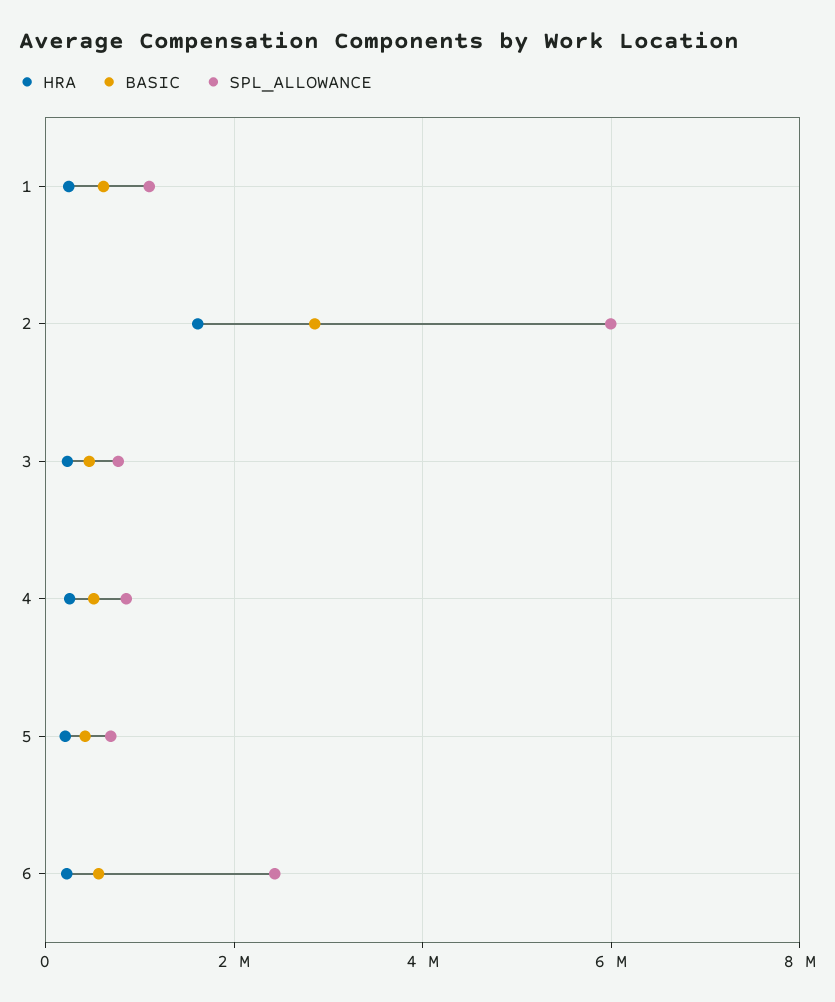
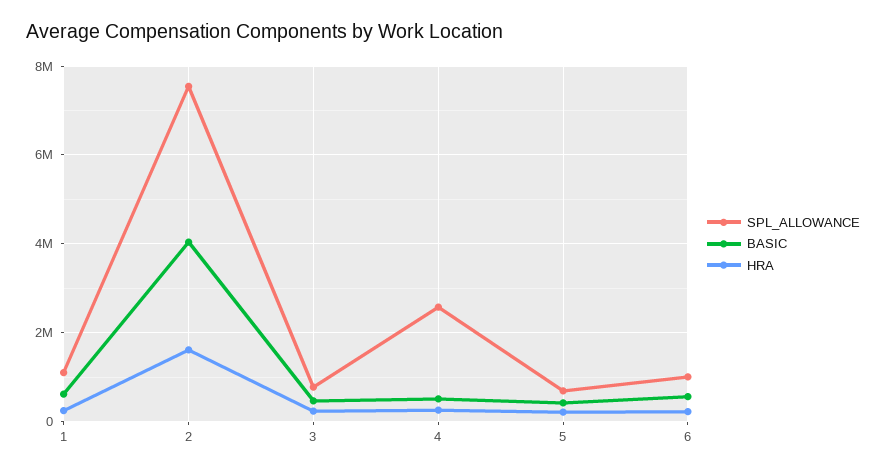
  {
    "HRA": {
      "1": 200000,
      "2": 1600000,
      "3": 200000,
      "4": 200000,
      "5": 200000,
      "6": 200000
    },
    "BASIC": {
      "1": 600000,
-     "2": 2800000,
+     "2": 4000000,
      "3": 400000,
      "4": 600000,
      "5": 400000,
      "6": 600000
    },
    "SPL_ALLOWANCE": {
      "1": 1200000,
-     "2": 6000000,
+     "2": 7600000,
      "3": 800000,
-     "4": 800000,
+     "4": 2600000,
      "5": 600000,
-     "6": 2400000
+     "6": 1000000
    }
  }

